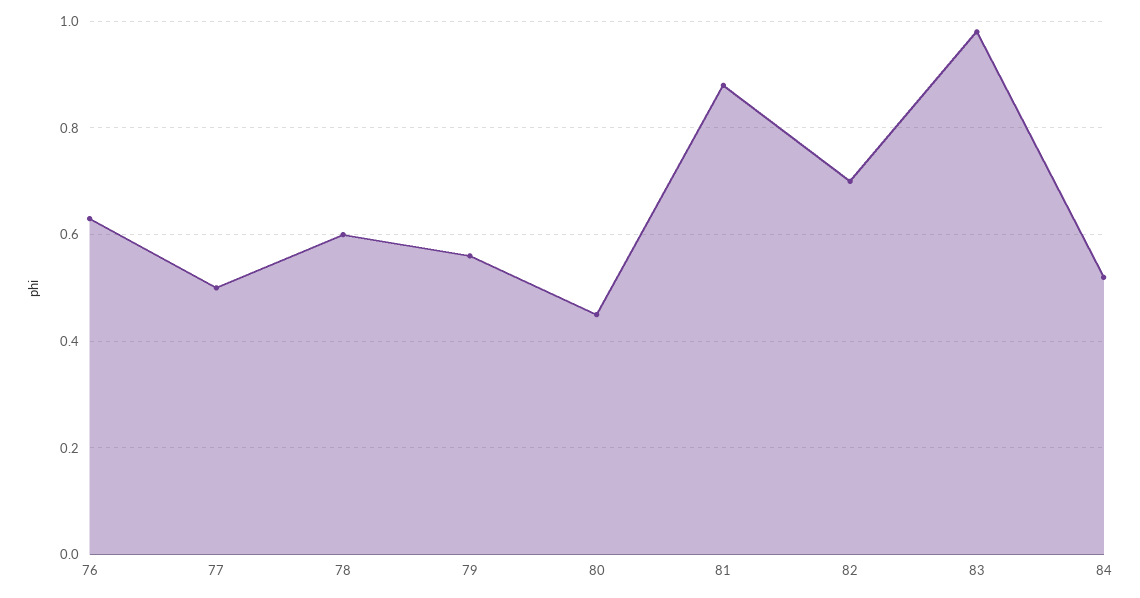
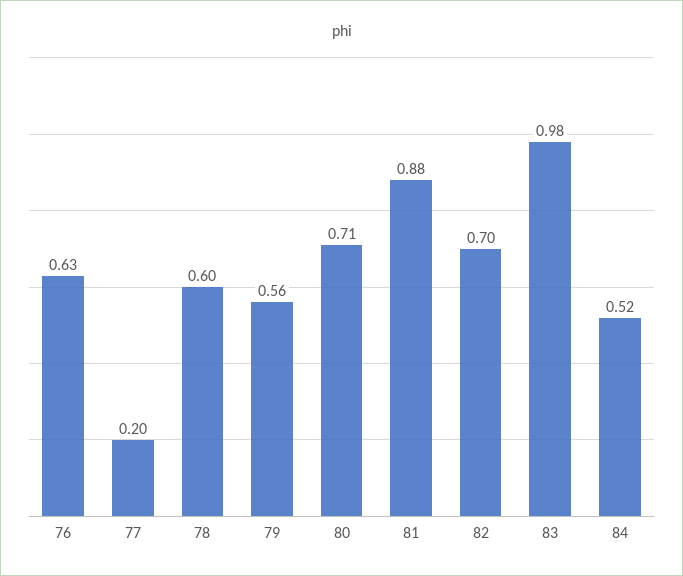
  {
    "76": 0.63,
-   "77": 0.5,
+   "77": 0.2,
    "78": 0.6,
    "79": 0.56,
-   "80": 0.45,
+   "80": 0.71,
    "81": 0.88,
    "82": 0.7,
    "83": 0.98,
    "84": 0.52
  }

